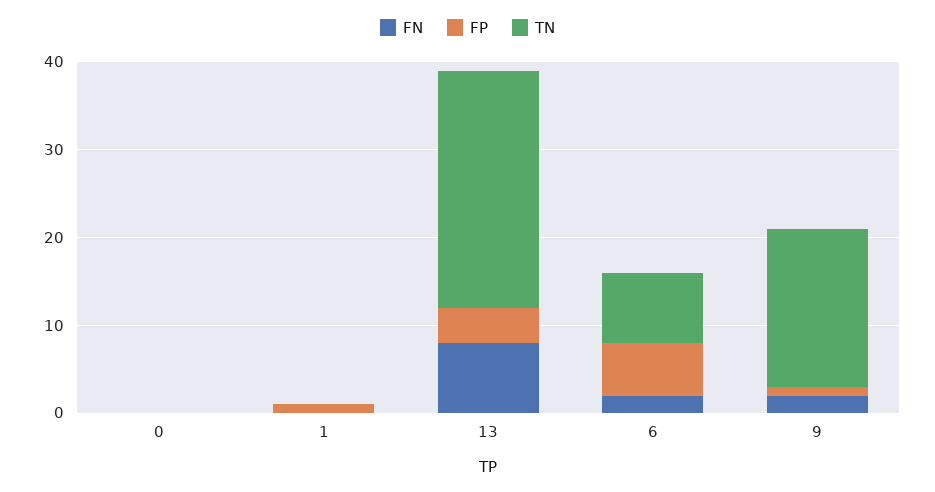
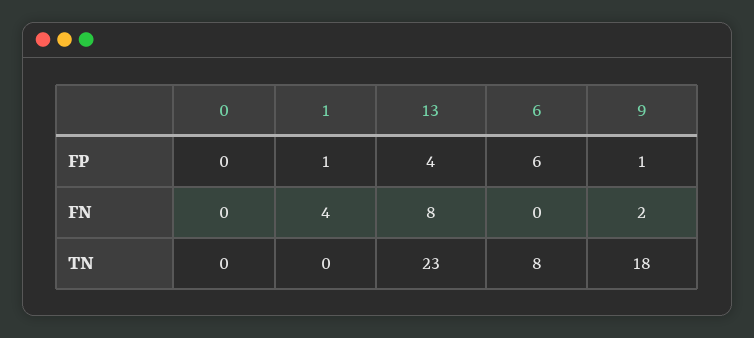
  {
    "FN": {
      "0": 0,
-     "1": 0,
+     "1": 4,
      "13": 8,
-     "6": 2,
+     "6": 0,
      "9": 2
    },
    "FP": {
      "0": 0,
      "1": 1,
      "13": 4,
      "6": 6,
      "9": 1
    },
    "TN": {
      "0": 0,
      "1": 0,
-     "13": 27,
+     "13": 23,
      "6": 8,
      "9": 18
    }
  }

